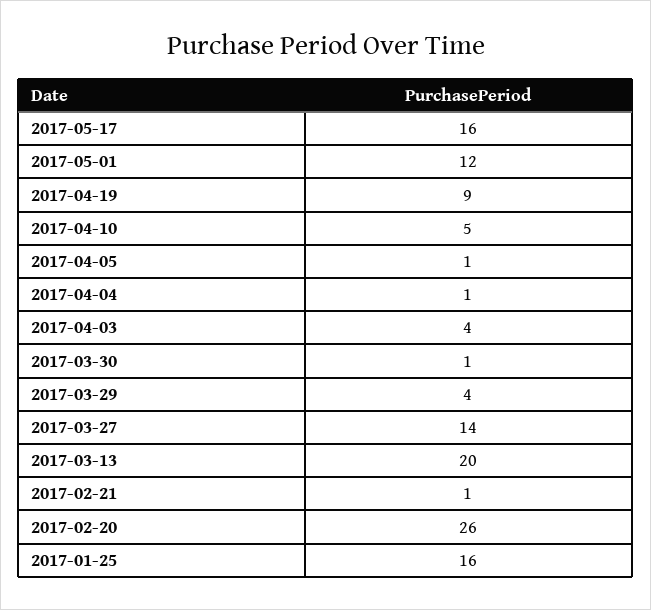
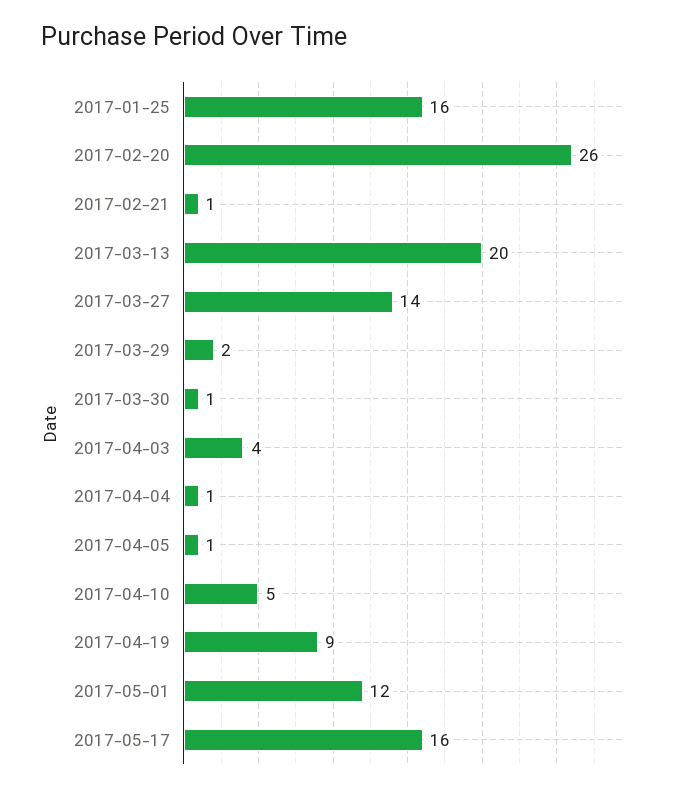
  {
    "2017-05-17": 16,
    "2017-05-01": 12,
    "2017-04-19": 9,
    "2017-04-10": 5,
    "2017-04-05": 1,
    "2017-04-04": 1,
    "2017-04-03": 4,
    "2017-03-30": 1,
-   "2017-03-29": 4,
+   "2017-03-29": 2,
    "2017-03-27": 14,
    "2017-03-13": 20,
    "2017-02-21": 1,
    "2017-02-20": 26,
    "2017-01-25": 16
  }

